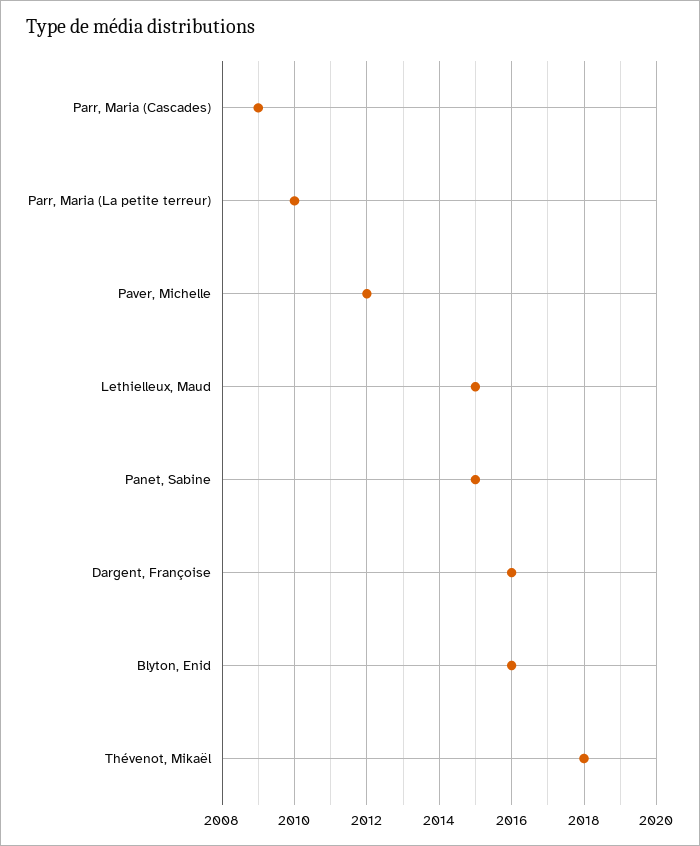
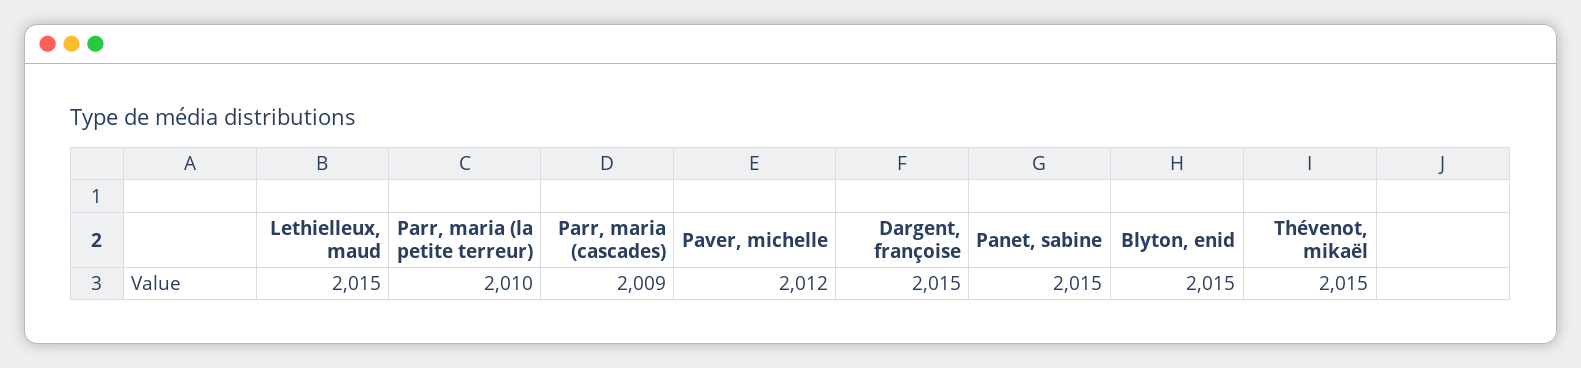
  {
    "Parr, Maria (Cascades)": 2009,
    "Parr, Maria (La petite terreur)": 2010,
    "Paver, Michelle": 2012,
    "Lethielleux, Maud": 2015,
    "Panet, Sabine": 2015,
-   "Dargent, Françoise": 2016,
+   "Dargent, Françoise": 2015,
-   "Blyton, Enid": 2016,
+   "Blyton, Enid": 2015,
-   "Thévenot, Mikaël": 2018
+   "Thévenot, Mikaël": 2015
  }

